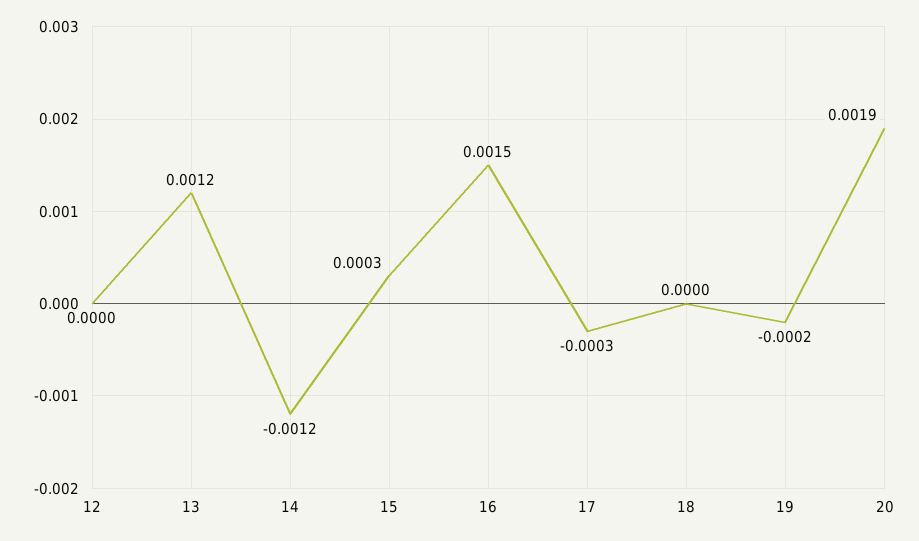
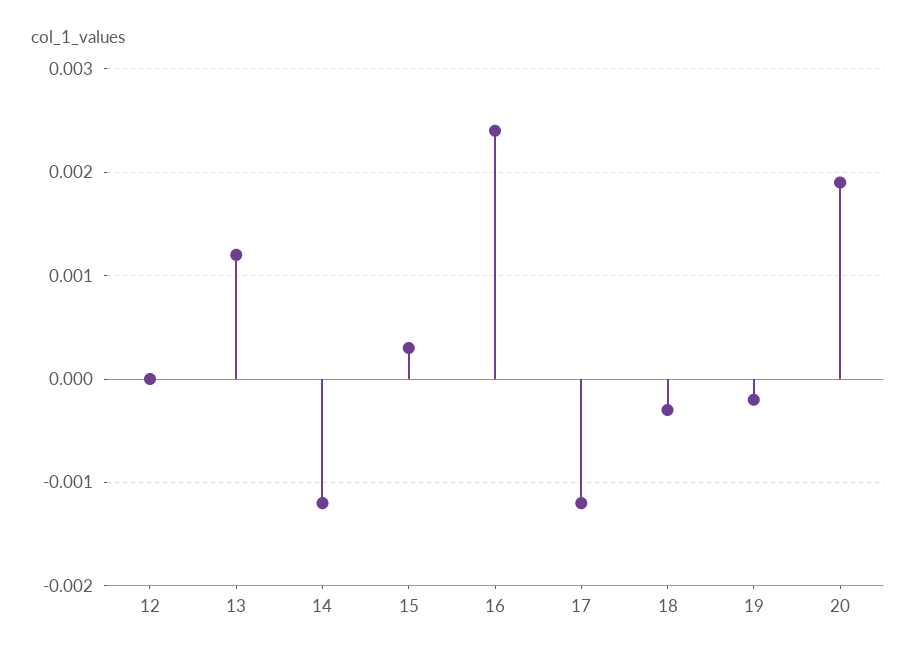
  {
    "12": 0,
    "13": 0.0012,
    "14": -0.0012,
    "15": 0.0003,
-   "16": 0.0015,
+   "16": 0.0024,
-   "17": -0.0003,
+   "17": -0.0012,
-   "18": 0,
+   "18": -0.0003,
    "19": -0.0002,
    "20": 0.0019
  }

